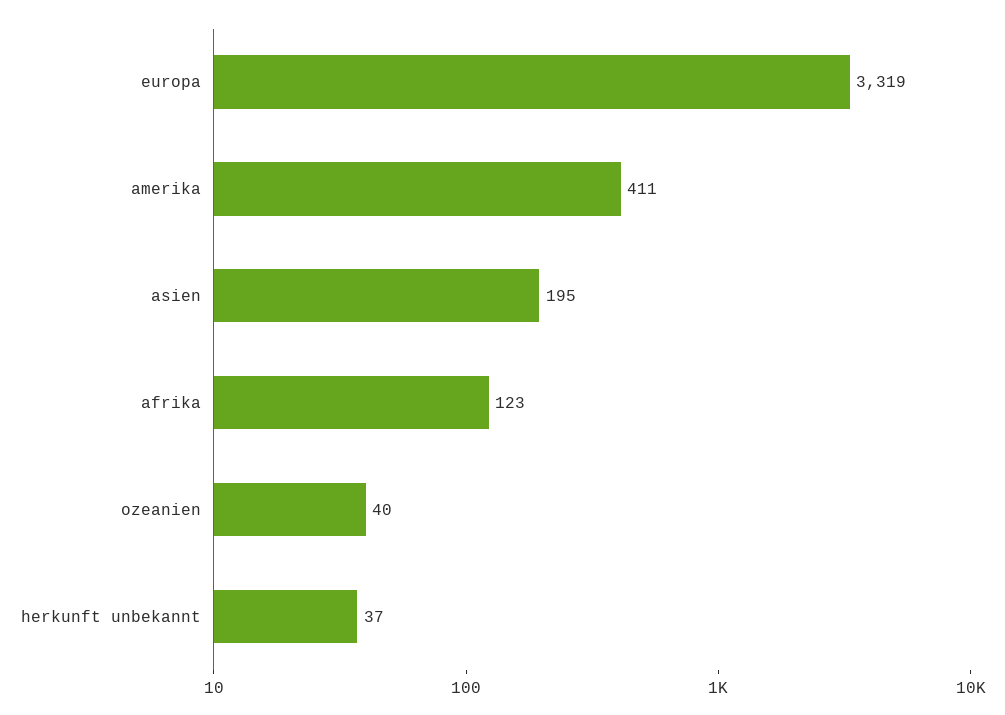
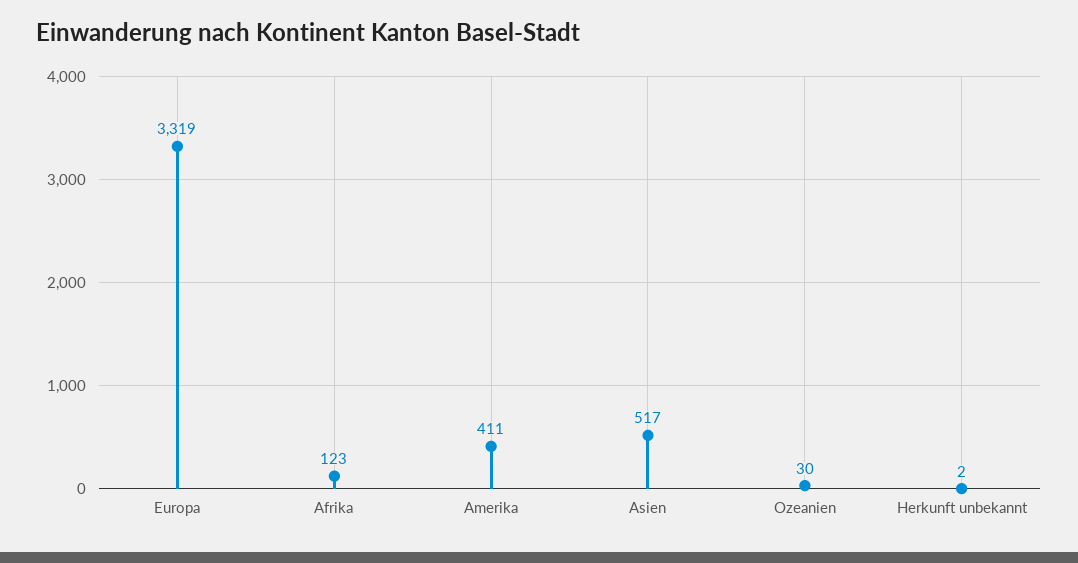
  {
    "europa": 3319,
    "amerika": 411,
-   "asien": 195,
+   "asien": 517,
    "afrika": 123,
-   "ozeanien": 40,
+   "ozeanien": 30,
-   "herkunft unbekannt": 37
+   "herkunft unbekannt": 2
  }

